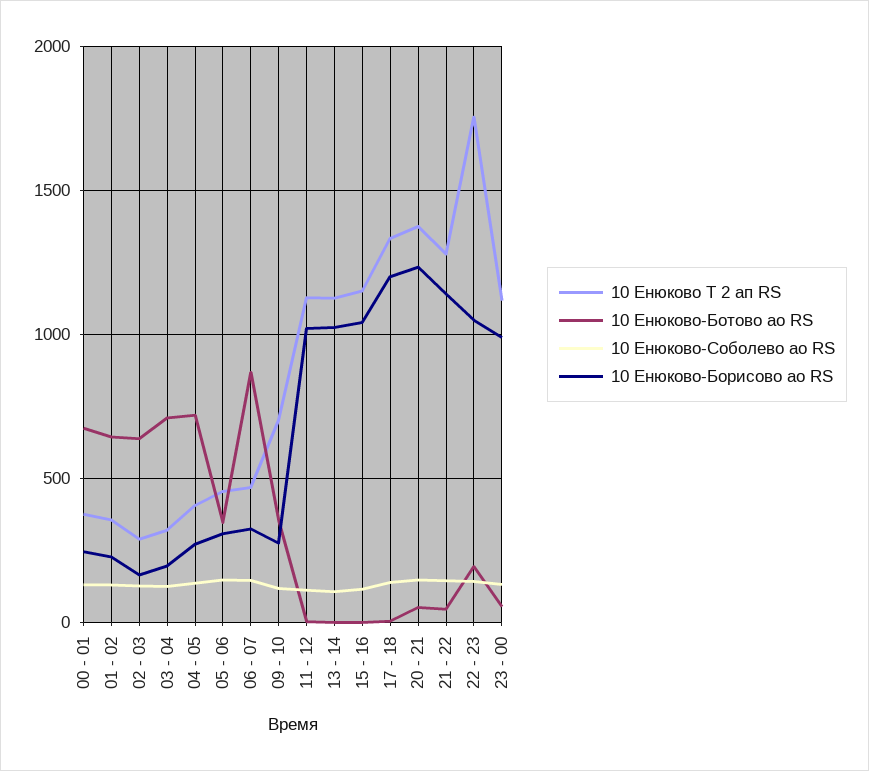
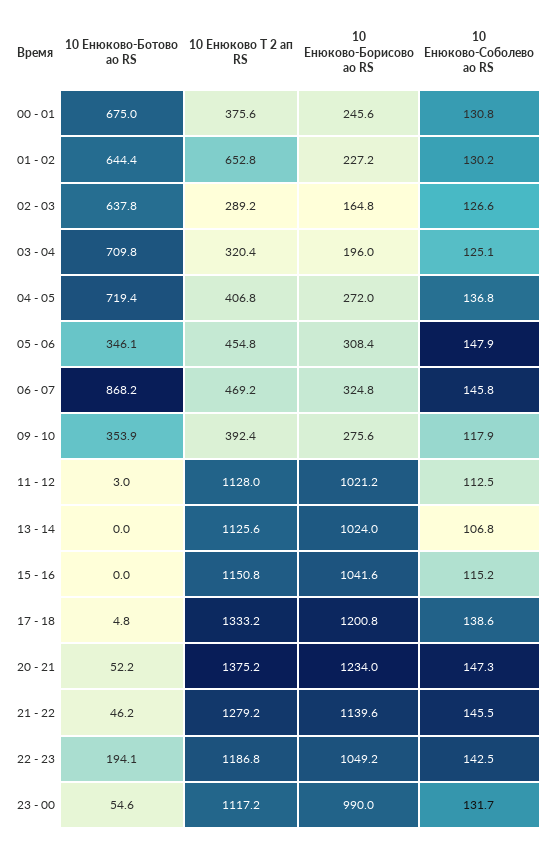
  {
    "10 Енюково Т 2 ап RS": {
      "00 - 01": 375.6,
-     "01 - 02": 350,
+     "01 - 02": 652.8,
      "02 - 03": 289.2,
      "03 - 04": 320.4,
      "04 - 05": 406.8,
      "05 - 06": 454.8,
      "06 - 07": 469.2,
-     "09 - 10": 700,
+     "09 - 10": 392.4,
      "11 - 12": 1128,
      "13 - 14": 1125.6,
      "15 - 16": 1150.8,
      "17 - 18": 1333.2,
      "20 - 21": 1375.2,
      "21 - 22": 1279.2,
-     "22 - 23": 1750,
+     "22 - 23": 1186.8,
      "23 - 00": 1117.2
    },
    "10 Енюково-Ботово ао RS": {
      "00 - 01": 675,
      "01 - 02": 644.4,
      "02 - 03": 637.8,
      "03 - 04": 709.8,
      "04 - 05": 719.4,
      "05 - 06": 346.1,
      "06 - 07": 868.2,
      "09 - 10": 353.9,
      "11 - 12": 3,
      "13 - 14": 0,
      "15 - 16": 0,
      "17 - 18": 4.8,
      "20 - 21": 52.2,
      "21 - 22": 46.2,
      "22 - 23": 194.1,
      "23 - 00": 54.6
    },
    "10 Енюково-Соболево ао RS": {
      "00 - 01": 130.8,
      "01 - 02": 130.2,
      "02 - 03": 126.6,
      "03 - 04": 125.1,
      "04 - 05": 136.8,
      "05 - 06": 147.9,
      "06 - 07": 145.8,
      "09 - 10": 117.9,
      "11 - 12": 112.5,
      "13 - 14": 106.8,
      "15 - 16": 115.2,
      "17 - 18": 138.6,
      "20 - 21": 147.3,
      "21 - 22": 145.5,
      "22 - 23": 142.5,
      "23 - 00": 131.7
    },
    "10 Енюково-Борисово ао RS": {
      "00 - 01": 245.6,
      "01 - 02": 227.2,
      "02 - 03": 164.8,
      "03 - 04": 196,
      "04 - 05": 272,
      "05 - 06": 308.4,
      "06 - 07": 324.8,
      "09 - 10": 275.6,
      "11 - 12": 1021.2,
      "13 - 14": 1024,
      "15 - 16": 1041.6,
      "17 - 18": 1200.8,
      "20 - 21": 1234,
      "21 - 22": 1139.6,
      "22 - 23": 1049.2,
      "23 - 00": 990
    }
  }

